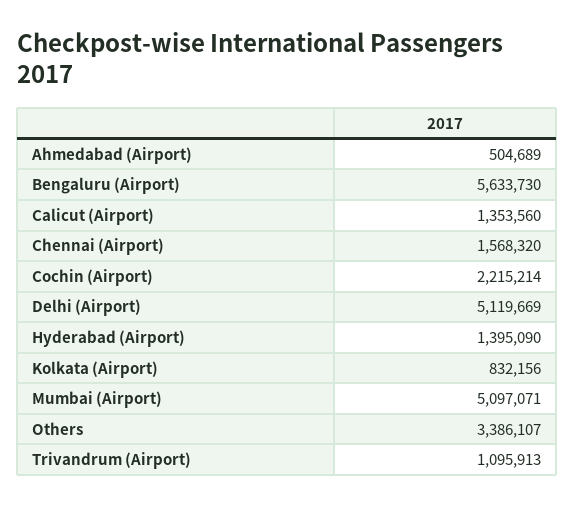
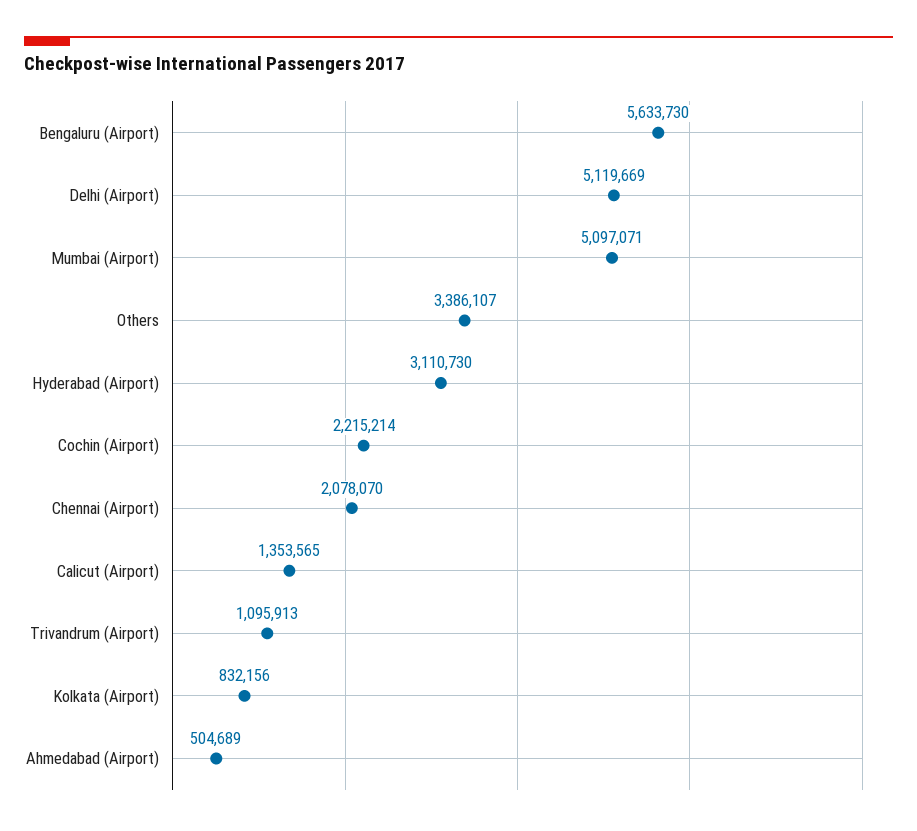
  {
    "Ahmedabad (Airport)": 504689,
    "Bengaluru (Airport)": 5633730,
-   "Calicut (Airport)": 1353560,
+   "Calicut (Airport)": 1353565,
-   "Chennai (Airport)": 1568320,
+   "Chennai (Airport)": 2078070,
    "Cochin (Airport)": 2215214,
    "Delhi (Airport)": 5119669,
-   "Hyderabad (Airport)": 1395090,
+   "Hyderabad (Airport)": 3110730,
    "Kolkata (Airport)": 832156,
    "Mumbai (Airport)": 5097071,
    "Others": 3386107,
    "Trivandrum (Airport)": 1095913
  }

